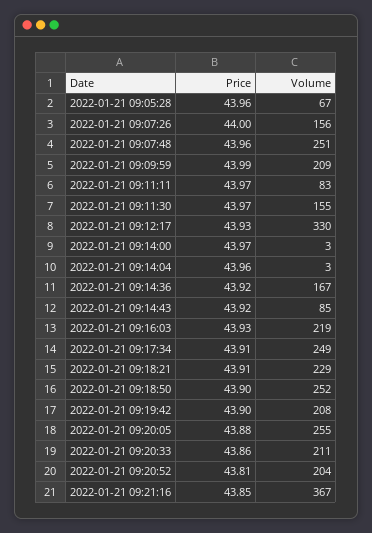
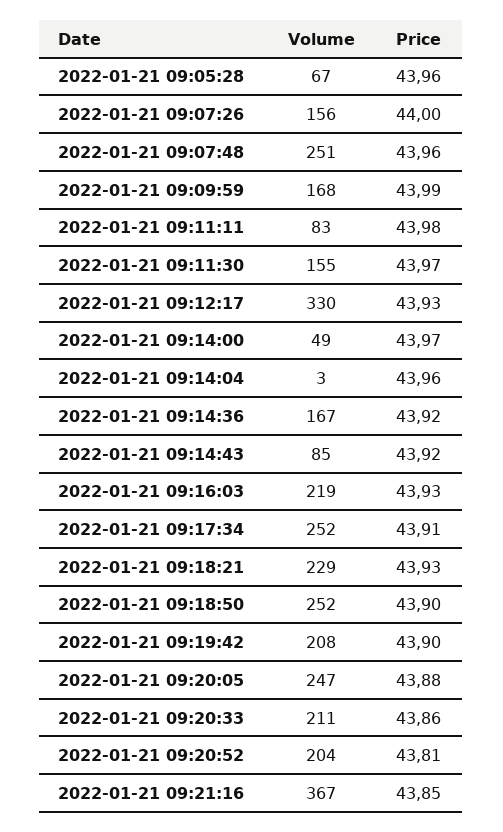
  {
    "Price": {
      "2022-01-21 09:05:28": 43.96,
      "2022-01-21 09:07:26": 44,
      "2022-01-21 09:07:48": 43.96,
      "2022-01-21 09:09:59": 43.99,
-     "2022-01-21 09:11:11": 43.97,
+     "2022-01-21 09:11:11": 43.98,
      "2022-01-21 09:11:30": 43.97,
      "2022-01-21 09:12:17": 43.93,
      "2022-01-21 09:14:00": 43.97,
      "2022-01-21 09:14:04": 43.96,
      "2022-01-21 09:14:36": 43.92,
      "2022-01-21 09:14:43": 43.92,
      "2022-01-21 09:16:03": 43.93,
      "2022-01-21 09:17:34": 43.91,
-     "2022-01-21 09:18:21": 43.91,
+     "2022-01-21 09:18:21": 43.93,
      "2022-01-21 09:18:50": 43.9,
      "2022-01-21 09:19:42": 43.9,
      "2022-01-21 09:20:05": 43.88,
      "2022-01-21 09:20:33": 43.86,
      "2022-01-21 09:20:52": 43.81,
      "2022-01-21 09:21:16": 43.85
    },
    "Volume": {
      "2022-01-21 09:05:28": 67,
      "2022-01-21 09:07:26": 156,
      "2022-01-21 09:07:48": 251,
-     "2022-01-21 09:09:59": 209,
+     "2022-01-21 09:09:59": 168,
      "2022-01-21 09:11:11": 83,
      "2022-01-21 09:11:30": 155,
      "2022-01-21 09:12:17": 330,
-     "2022-01-21 09:14:00": 3,
+     "2022-01-21 09:14:00": 49,
      "2022-01-21 09:14:04": 3,
      "2022-01-21 09:14:36": 167,
      "2022-01-21 09:14:43": 85,
      "2022-01-21 09:16:03": 219,
-     "2022-01-21 09:17:34": 249,
+     "2022-01-21 09:17:34": 252,
      "2022-01-21 09:18:21": 229,
      "2022-01-21 09:18:50": 252,
      "2022-01-21 09:19:42": 208,
-     "2022-01-21 09:20:05": 255,
+     "2022-01-21 09:20:05": 247,
      "2022-01-21 09:20:33": 211,
      "2022-01-21 09:20:52": 204,
      "2022-01-21 09:21:16": 367
    }
  }

